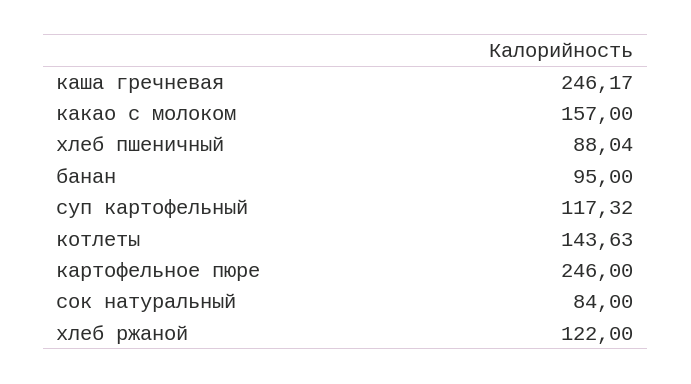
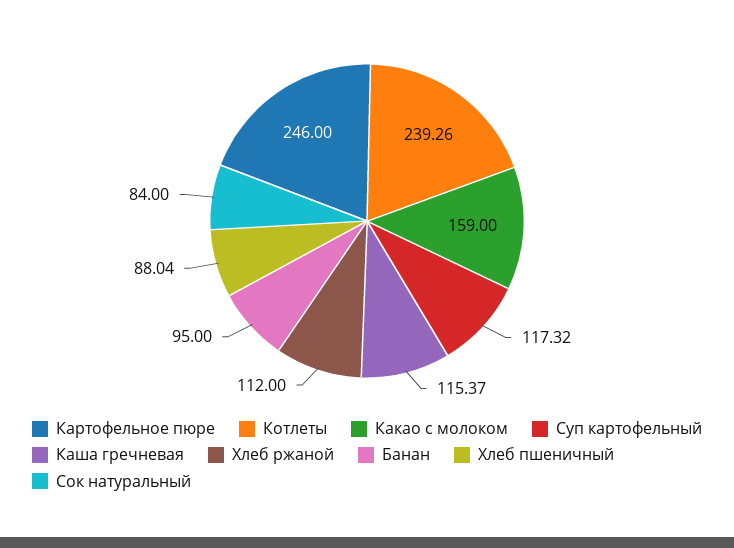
  {
-   "каша гречневая": 246.17,
+   "каша гречневая": 115.37,
-   "какао с молоком": 157,
+   "какао с молоком": 159,
    "хлеб пшеничный": 88.04,
    "банан": 95,
    "суп картофельный": 117.32,
-   "котлеты": 143.63,
+   "котлеты": 239.26,
    "картофельное пюре": 246,
    "сок натуральный": 84,
-   "хлеб ржаной": 122
+   "хлеб ржаной": 112
  }

